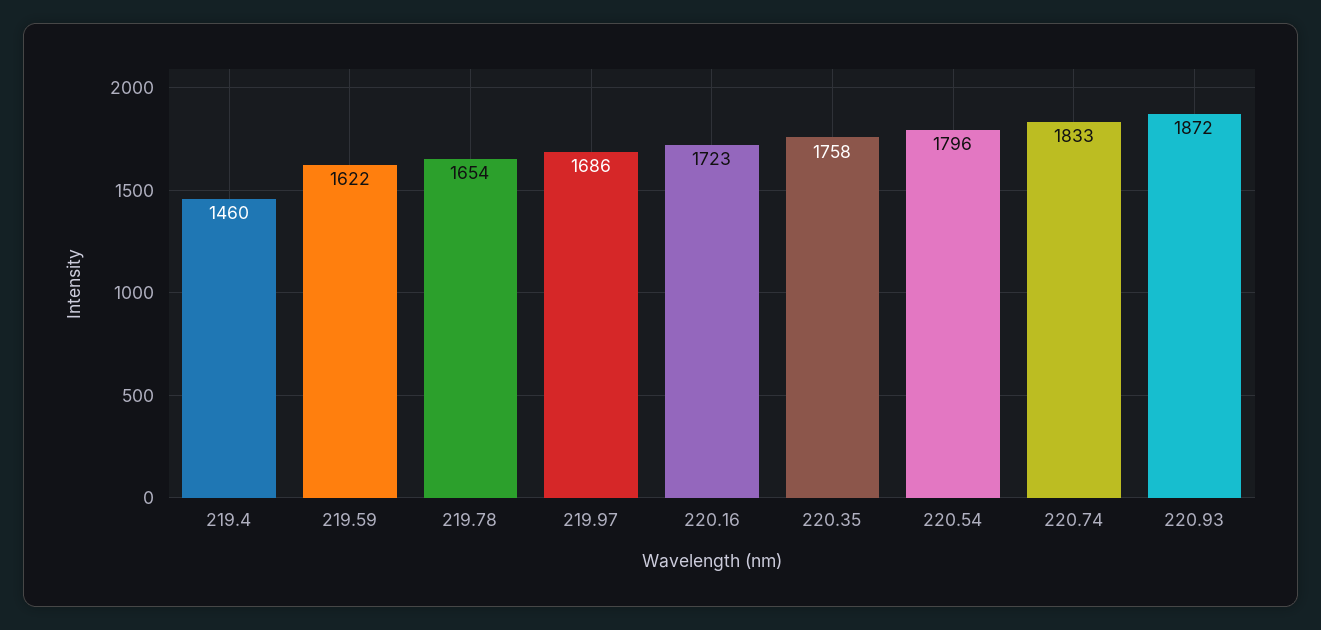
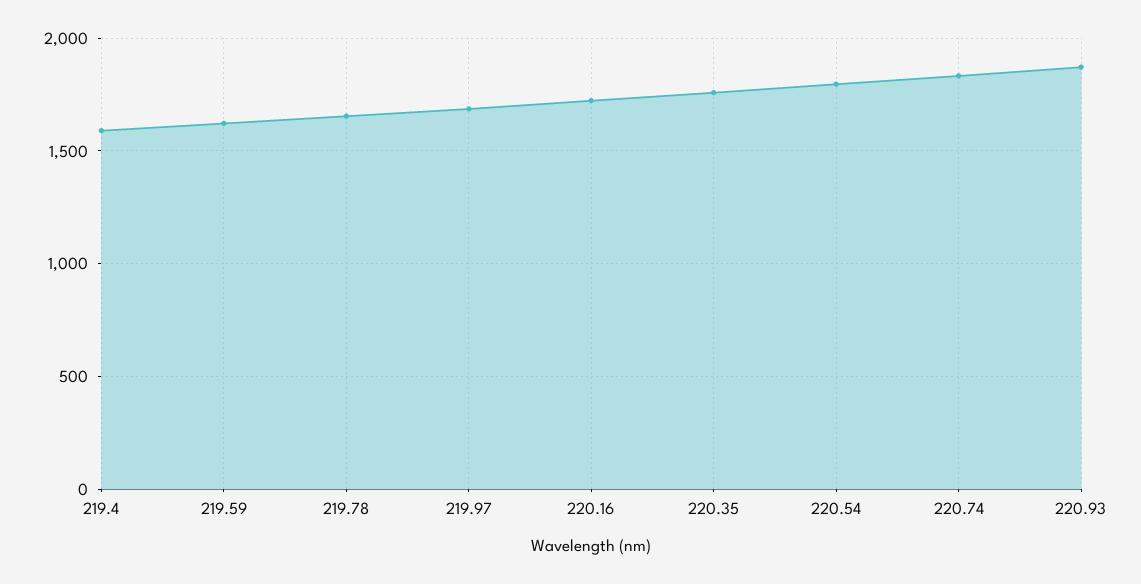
  {
-   "219.4": 1460,
+   "219.4": 1600,
    "219.59": 1622,
    "219.78": 1654,
    "219.97": 1686,
    "220.16": 1723,
    "220.35": 1758,
    "220.54": 1796,
    "220.74": 1833,
    "220.93": 1872
  }

